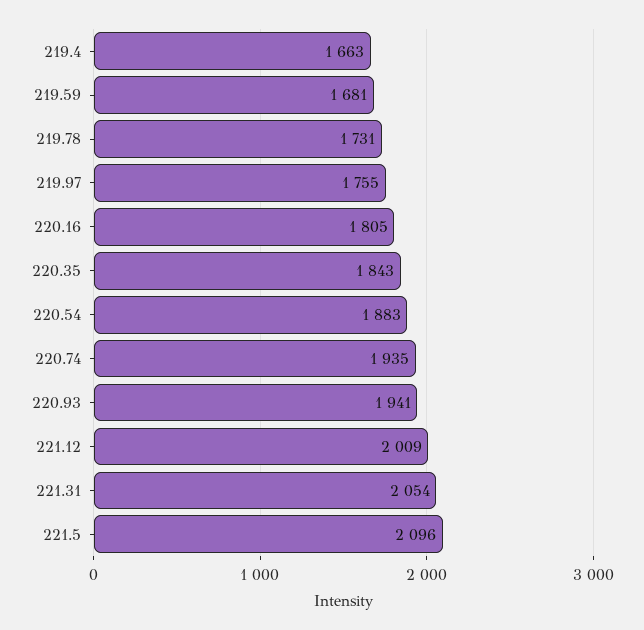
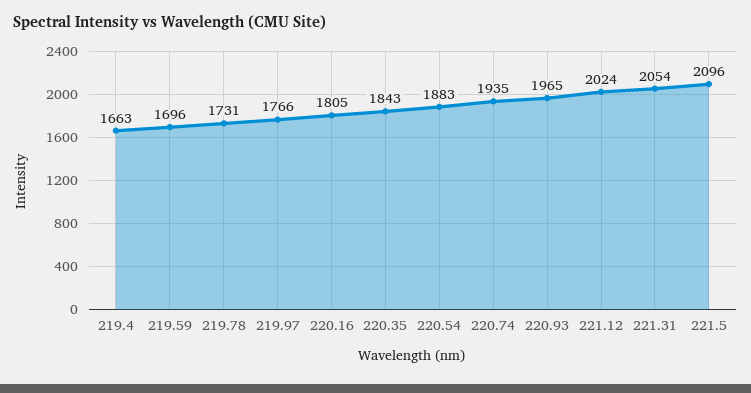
  {
    "219.4": 1663,
-   "219.59": 1681,
+   "219.59": 1696,
    "219.78": 1731,
-   "219.97": 1755,
+   "219.97": 1766,
    "220.16": 1805,
    "220.35": 1843,
    "220.54": 1883,
    "220.74": 1935,
-   "220.93": 1941,
+   "220.93": 1965,
-   "221.12": 2009,
+   "221.12": 2024,
    "221.31": 2054,
    "221.5": 2096
  }

